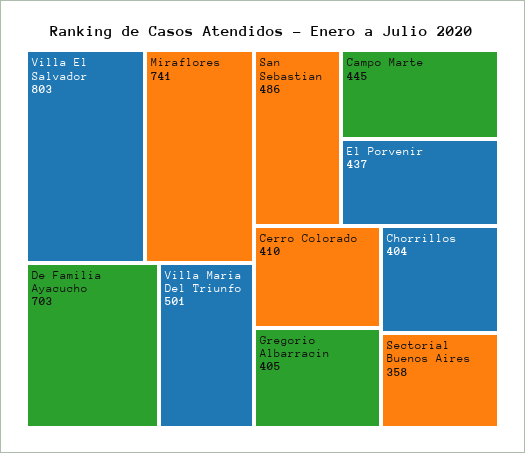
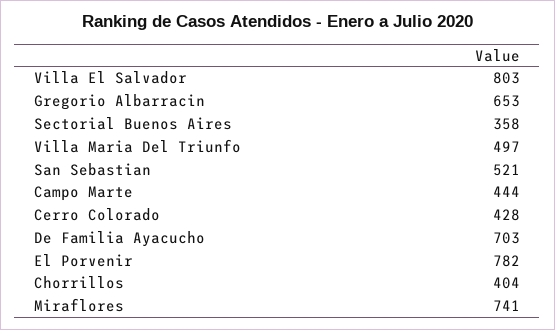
  {
    "Villa El Salvador": 803,
    "Miraflores": 741,
    "De Familia Ayacucho": 703,
-   "Villa Maria Del Triunfo": 501,
+   "Villa Maria Del Triunfo": 497,
-   "San Sebastian": 486,
+   "San Sebastian": 521,
-   "Campo Marte": 445,
+   "Campo Marte": 444,
-   "El Porvenir": 437,
+   "El Porvenir": 782,
-   "Cerro Colorado": 410,
+   "Cerro Colorado": 428,
-   "Gregorio Albarracin": 405,
+   "Gregorio Albarracin": 653,
    "Chorrillos": 404,
    "Sectorial Buenos Aires": 358
  }

